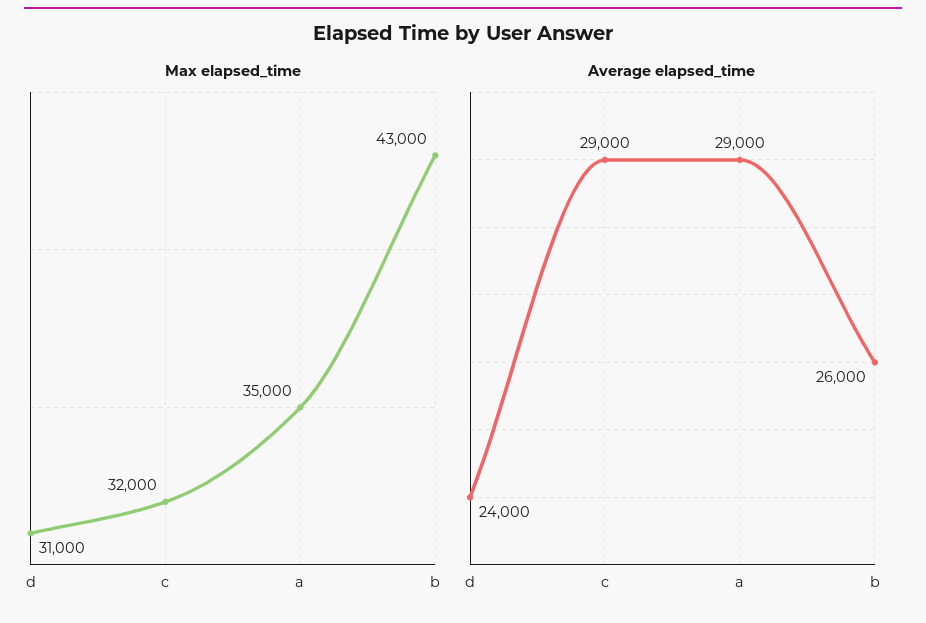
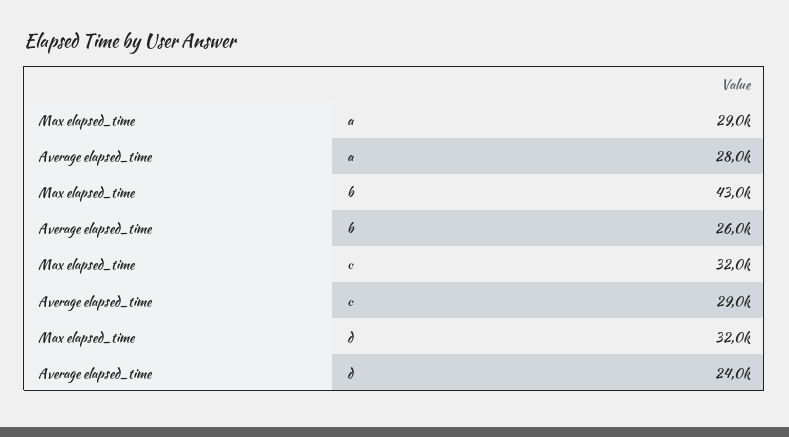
  {
    "Max elapsed_time": {
-     "d": 31000,
+     "d": 32000,
      "c": 32000,
-     "a": 35000,
+     "a": 29000,
      "b": 43000
    },
    "Average elapsed_time": {
      "d": 24000,
      "c": 29000,
-     "a": 29000,
+     "a": 28000,
      "b": 26000
    }
  }

